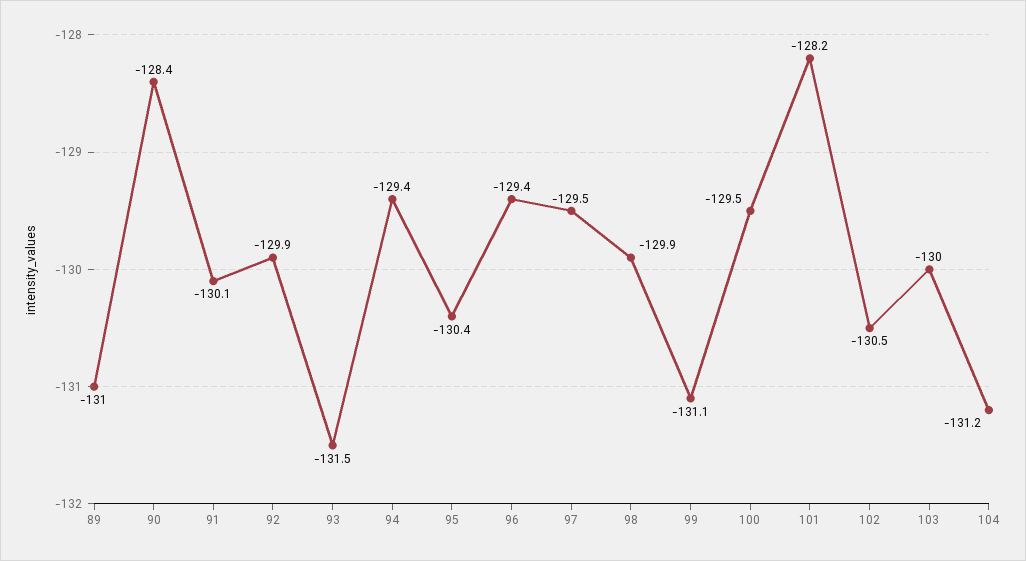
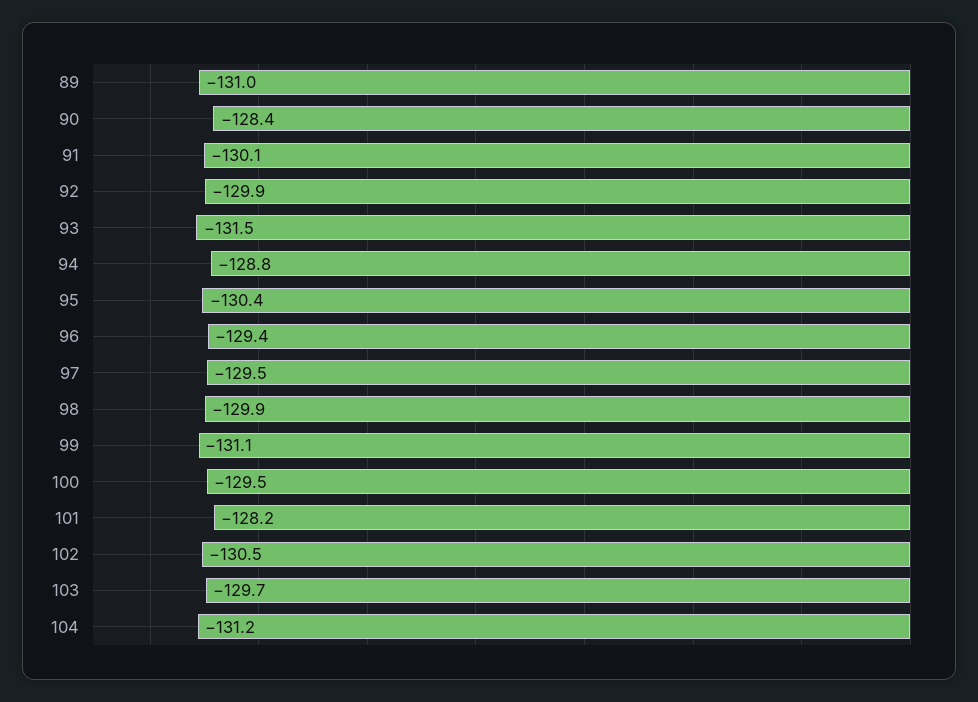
  {
    "89": -131,
    "90": -128.4,
    "91": -130.1,
    "92": -129.9,
    "93": -131.5,
-   "94": -129.4,
+   "94": -128.8,
    "95": -130.4,
    "96": -129.4,
    "97": -129.5,
    "98": -129.9,
    "99": -131.1,
    "100": -129.5,
    "101": -128.2,
    "102": -130.5,
-   "103": -130,
+   "103": -129.7,
    "104": -131.2
  }

